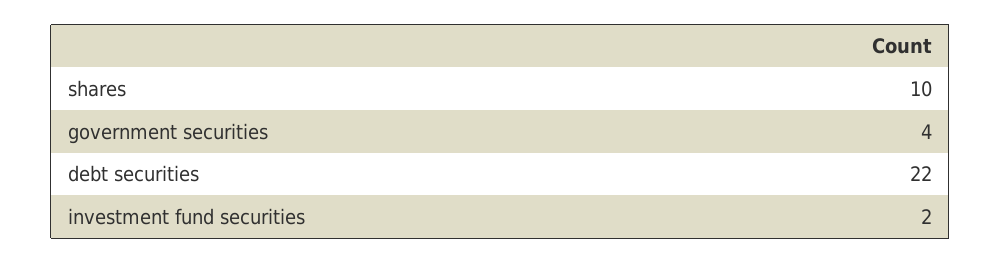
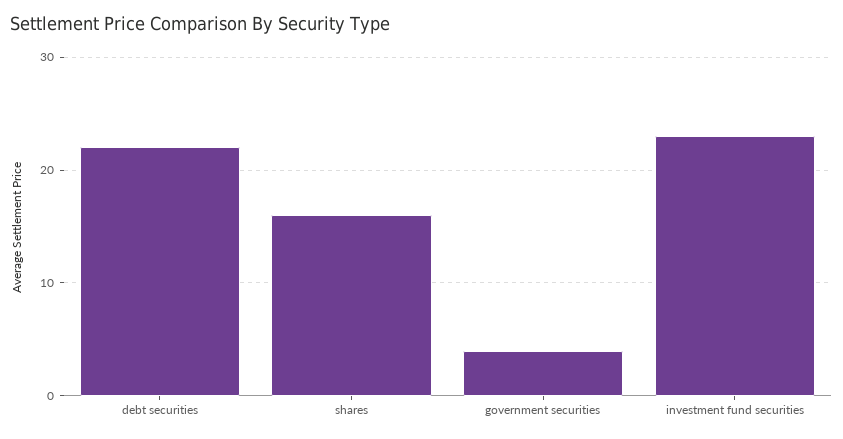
  {
-   "shares": 10,
+   "shares": 16,
    "government securities": 4,
    "debt securities": 22,
-   "investment fund securities": 2
+   "investment fund securities": 23
  }

